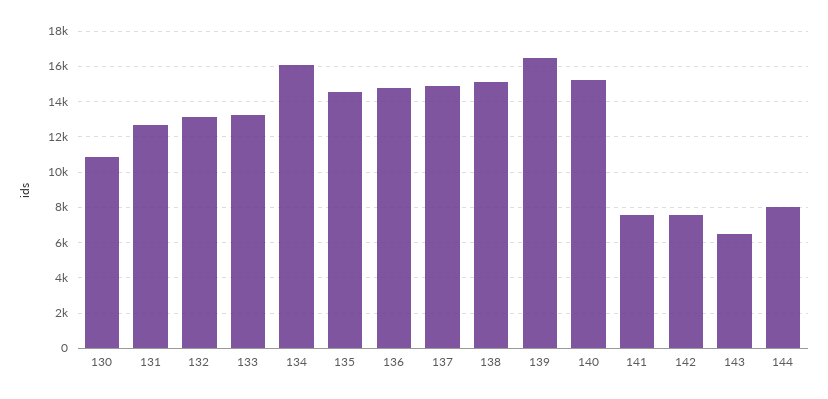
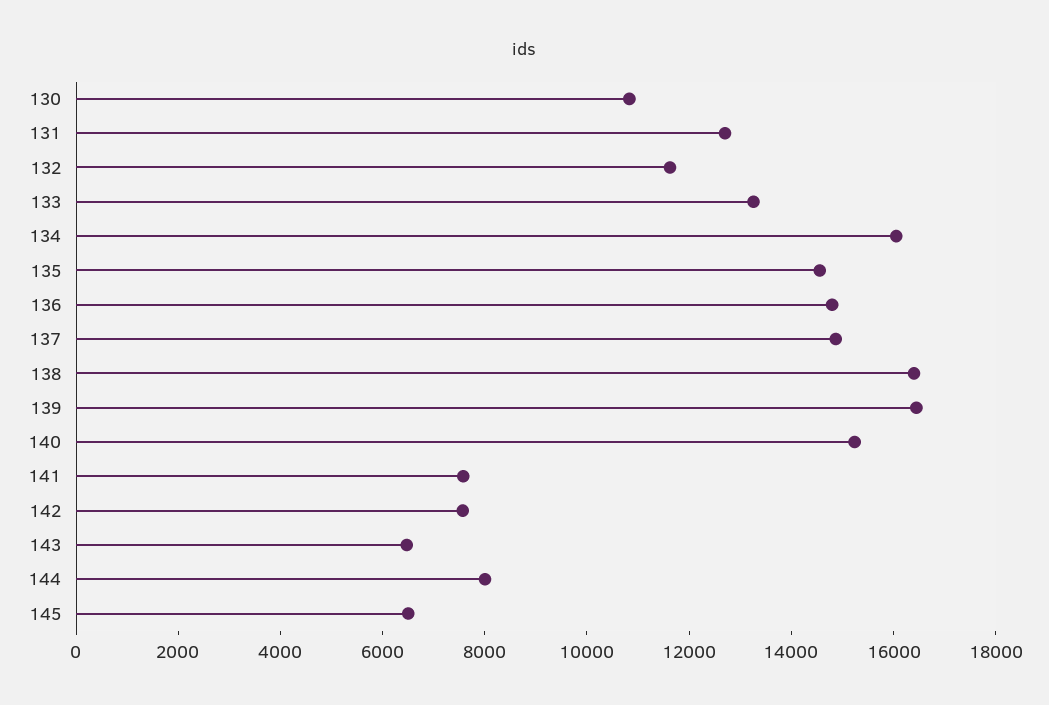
  {
    "130": 11000,
    "131": 12500,
-   "132": 13000,
+   "132": 11500,
    "133": 13500,
    "134": 16000,
    "135": 14500,
    "136": 15000,
    "137": 15000,
-   "138": 15000,
+   "138": 16500,
    "139": 16500,
    "140": 15000,
    "141": 7500,
    "142": 7500,
    "143": 6500,
-   "144": 8000
+   "144": 8000,
+   "145": 6500
  }

